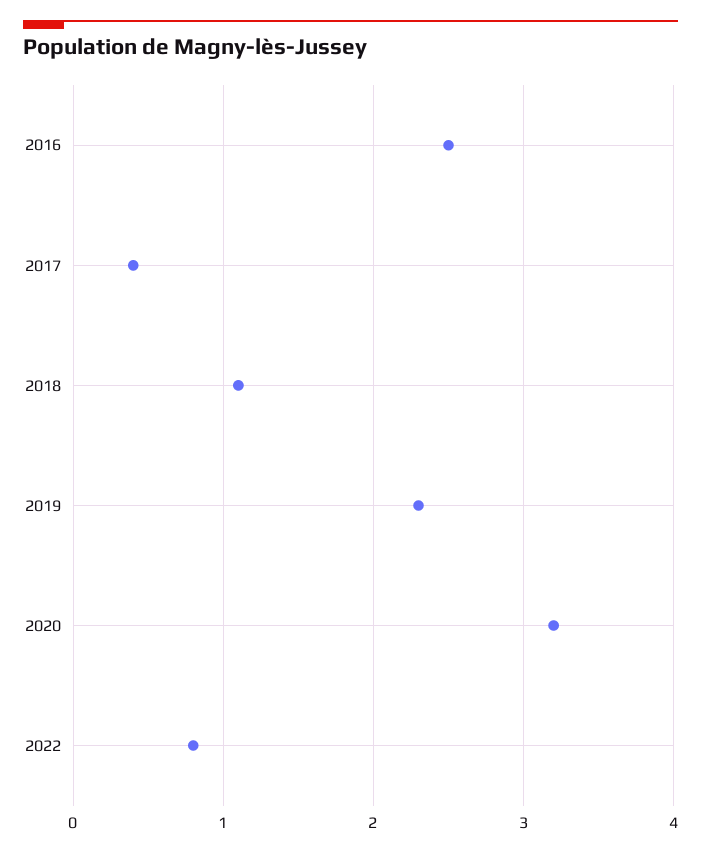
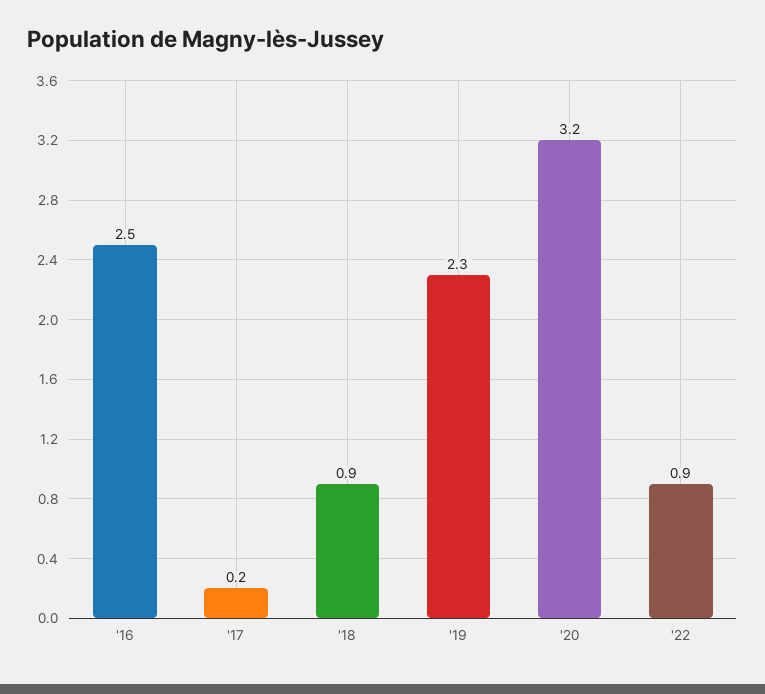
  {
    "2016": 2.5,
-   "2017": 0.4,
+   "2017": 0.2,
-   "2018": 1.1,
+   "2018": 0.9,
    "2019": 2.3,
    "2020": 3.2,
-   "2022": 0.8
+   "2022": 0.9
  }

